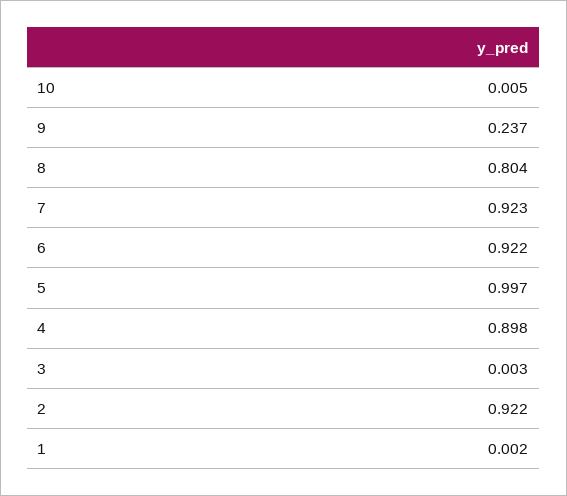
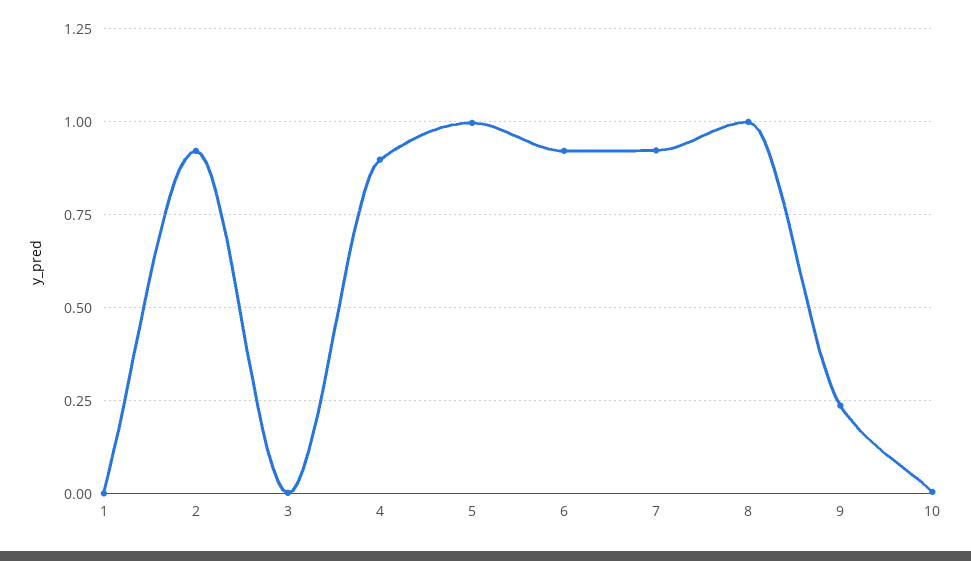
  {
    "10": 0.005,
    "9": 0.237,
-   "8": 0.804,
+   "8": 1,
    "7": 0.923,
    "6": 0.922,
    "5": 0.997,
    "4": 0.898,
    "3": 0.003,
    "2": 0.922,
    "1": 0.002
  }

